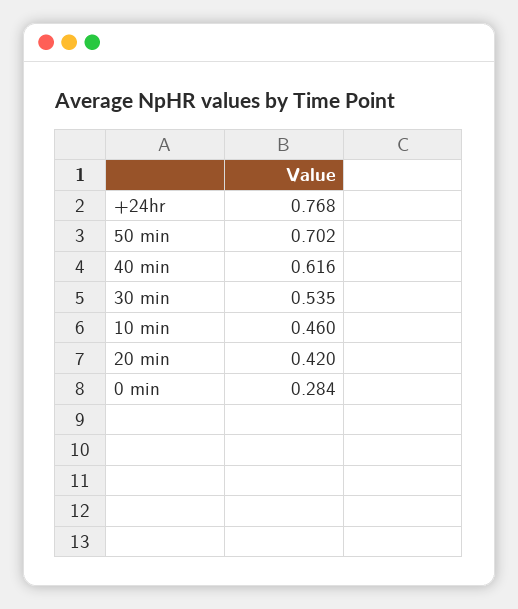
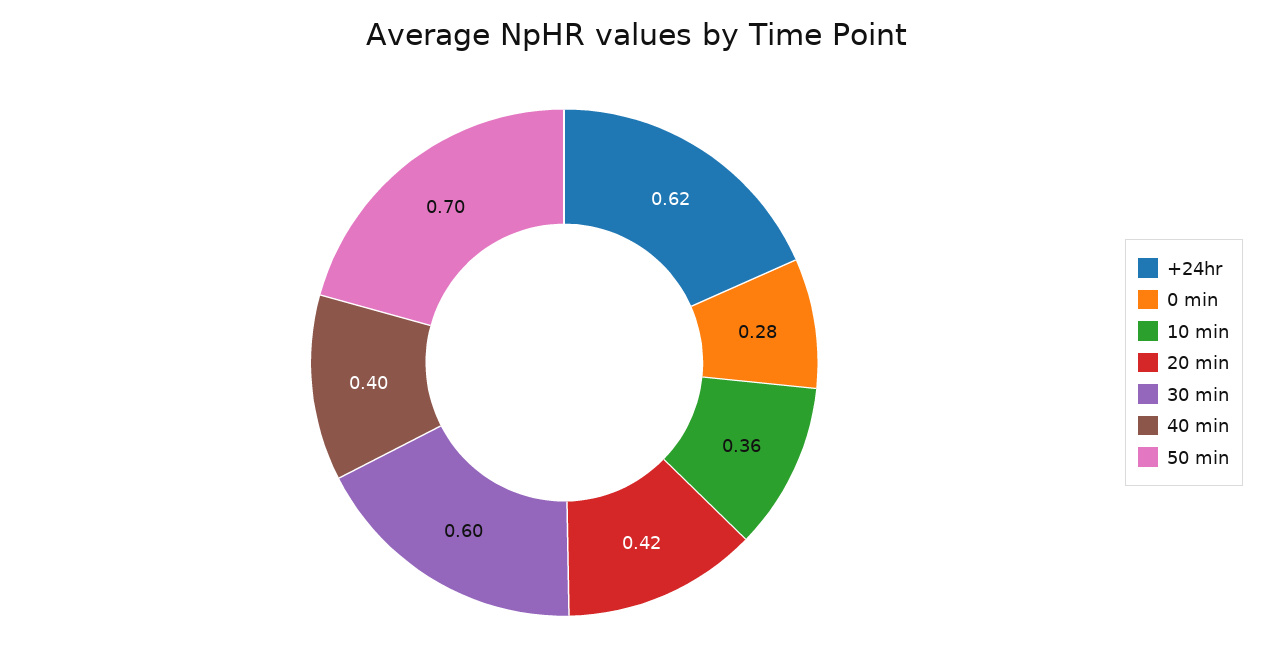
  {
-   "+24hr": 0.768,
+   "+24hr": 0.62,
    "50 min": 0.702,
-   "40 min": 0.616,
+   "40 min": 0.4,
-   "30 min": 0.535,
+   "30 min": 0.6,
-   "10 min": 0.46,
+   "10 min": 0.36,
    "20 min": 0.42,
    "0 min": 0.284
  }

